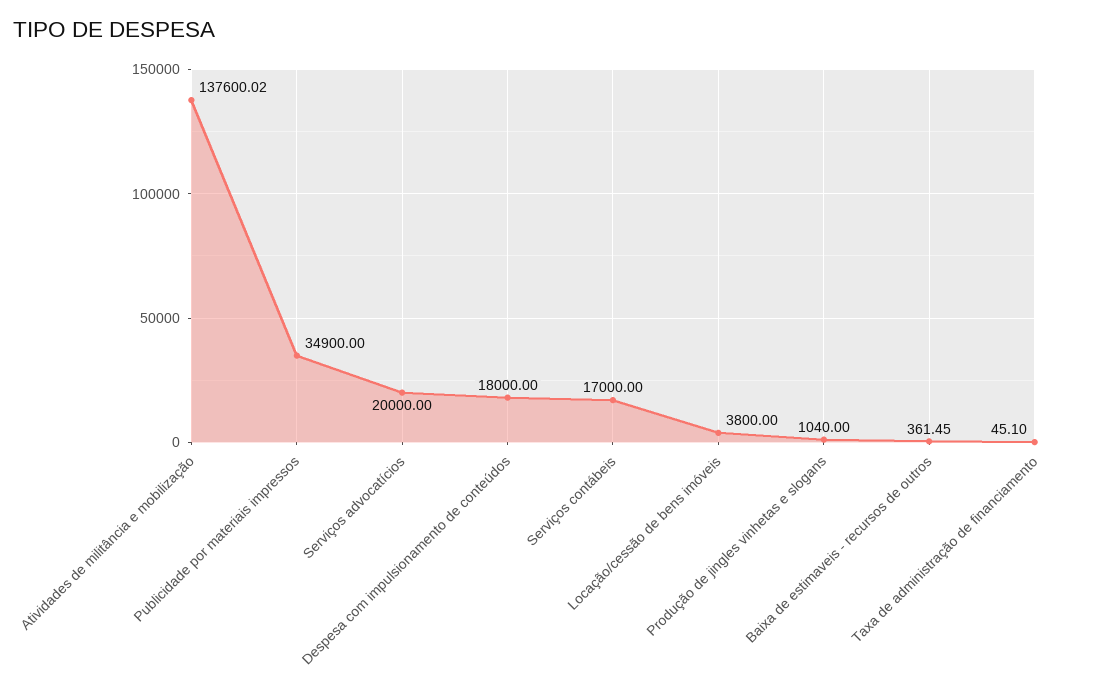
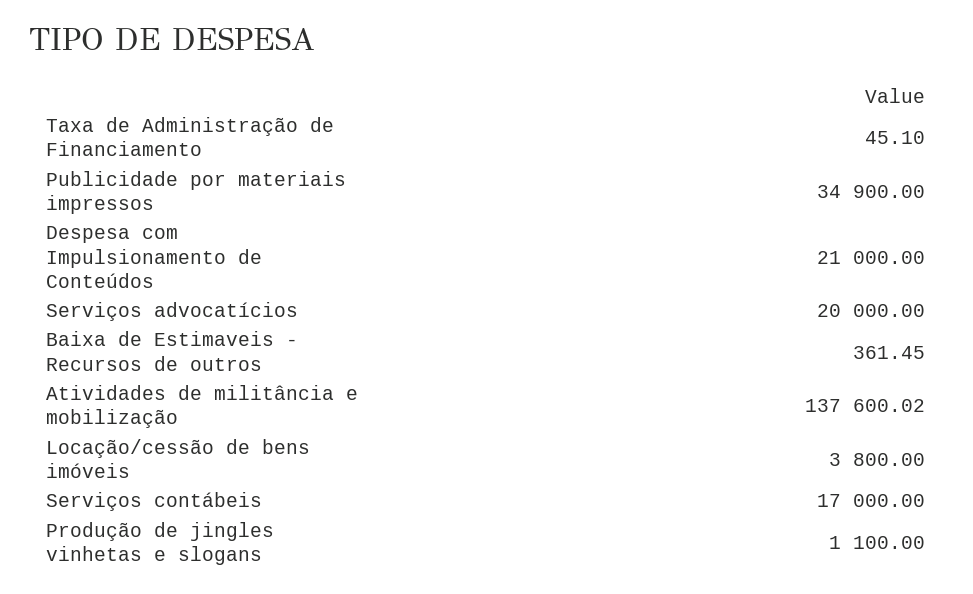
  {
    "Atividades de militância e mobilização": 137600.02,
    "Publicidade por materiais impressos": 34900,
    "Serviços advocatícios": 20000,
-   "Despesa com impulsionamento de conteúdos": 18000,
+   "Despesa com impulsionamento de conteúdos": 21000,
    "Serviços contábeis": 17000,
    "Locação/cessão de bens imóveis": 3800,
-   "Produção de jingles vinhetas e slogans": 1040,
+   "Produção de jingles vinhetas e slogans": 1100,
    "Baixa de estimaveis - recursos de outros": 361.45,
    "Taxa de administração de financiamento": 45.1
  }

